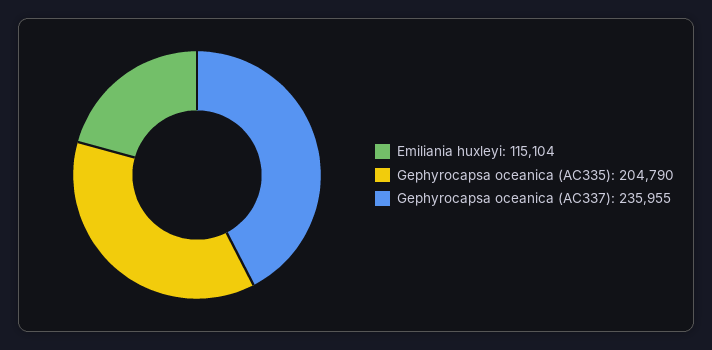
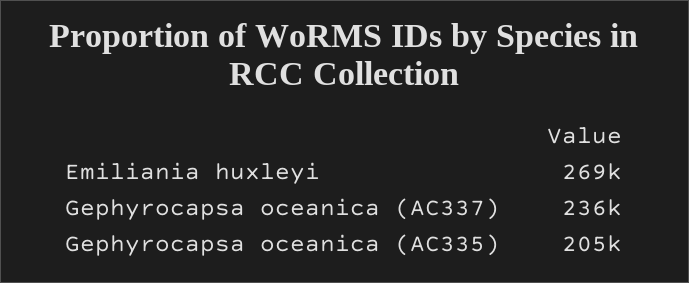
  {
-   "Emiliania huxleyi": 115104,
+   "Emiliania huxleyi": 269000,
    "Gephyrocapsa oceanica (AC335)": 204790,
    "Gephyrocapsa oceanica (AC337)": 235955
  }

